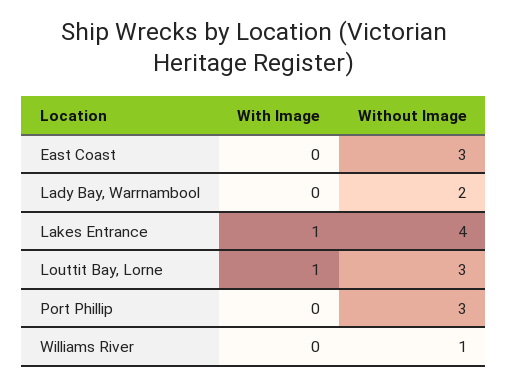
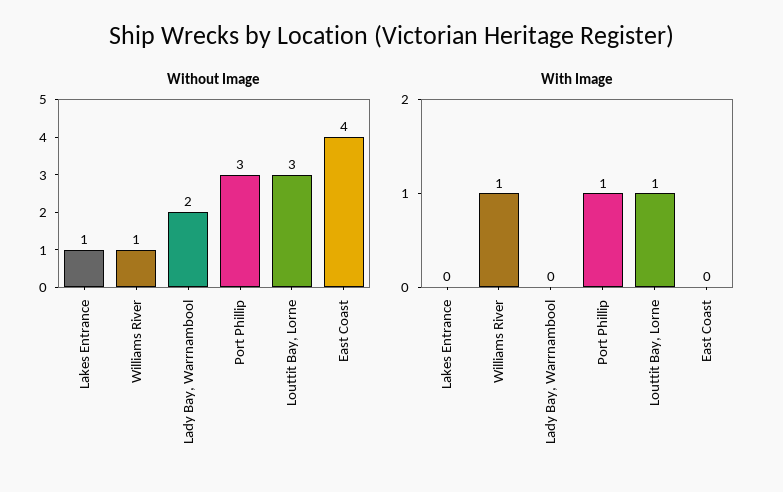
  {
    "With Image": {
      "East Coast": 0,
      "Lady Bay, Warrnambool": 0,
-     "Lakes Entrance": 1,
+     "Lakes Entrance": 0,
      "Louttit Bay, Lorne": 1,
-     "Port Phillip": 0,
+     "Port Phillip": 1,
-     "Williams River": 0
+     "Williams River": 1
    },
    "Without Image": {
-     "East Coast": 3,
+     "East Coast": 4,
      "Lady Bay, Warrnambool": 2,
-     "Lakes Entrance": 4,
+     "Lakes Entrance": 1,
      "Louttit Bay, Lorne": 3,
      "Port Phillip": 3,
      "Williams River": 1
    }
  }

